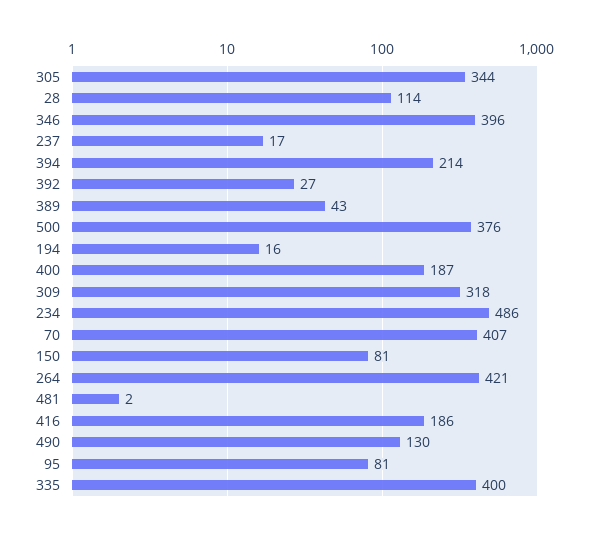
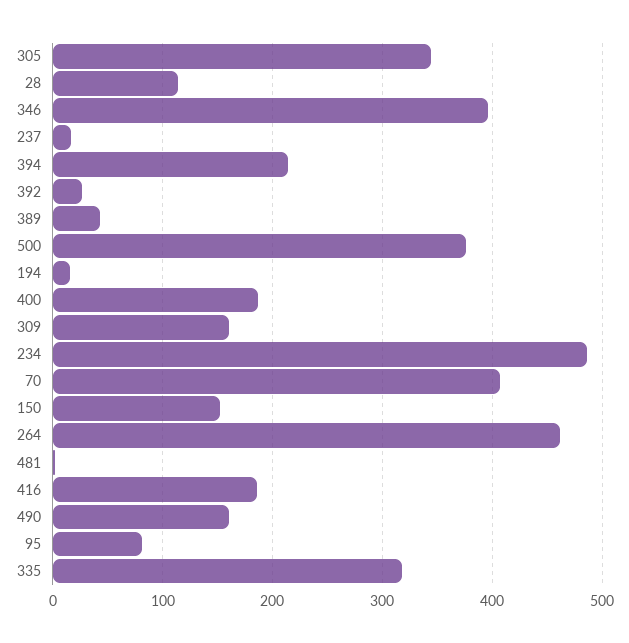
  {
    "305": 344,
    "28": 114,
    "346": 396,
    "237": 17,
    "394": 214,
    "392": 27,
    "389": 43,
    "500": 376,
    "194": 16,
    "400": 187,
-   "309": 318,
+   "309": 160,
    "234": 486,
    "70": 407,
-   "150": 81,
+   "150": 150,
-   "264": 421,
+   "264": 460,
    "481": 2,
    "416": 186,
-   "490": 130,
+   "490": 160,
    "95": 81,
-   "335": 400
+   "335": 320
  }

